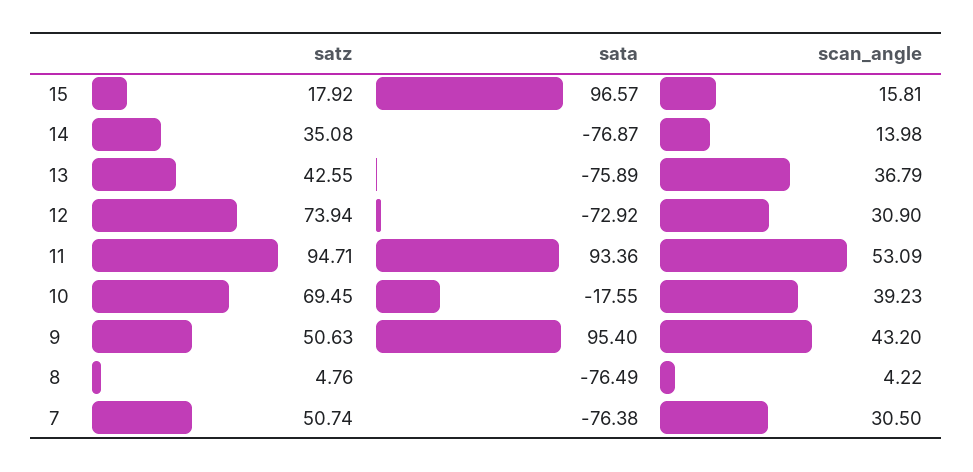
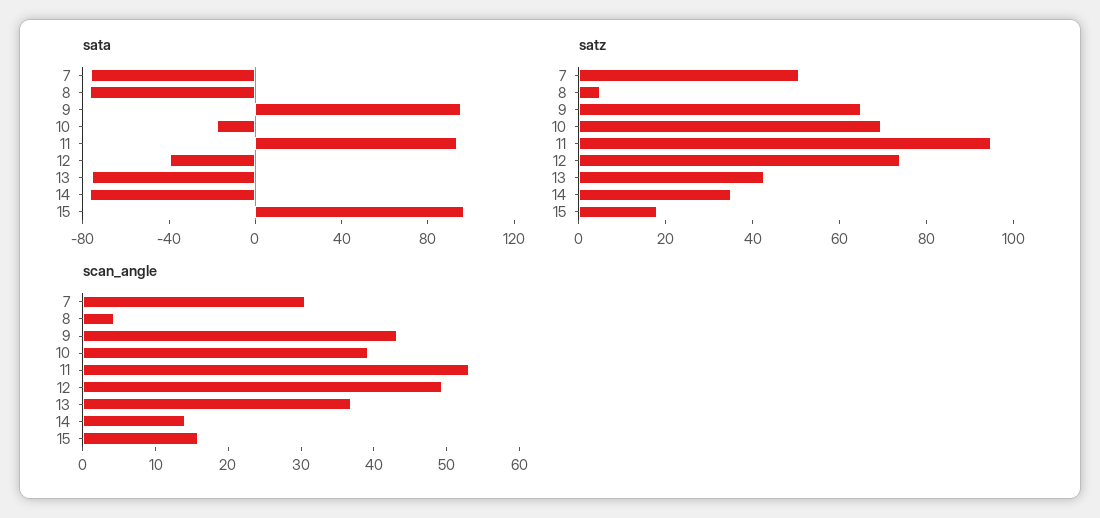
  {
    "satz": {
      "15": 17.92,
      "14": 35.08,
      "13": 42.55,
      "12": 73.94,
      "11": 94.71,
      "10": 69.45,
-     "9": 50.63,
+     "9": 65,
      "8": 4.76,
      "7": 50.74
    },
    "sata": {
      "15": 96.57,
      "14": -76.87,
      "13": -75.89,
-     "12": -72.92,
+     "12": -40,
      "11": 93.36,
      "10": -17.55,
      "9": 95.4,
      "8": -76.49,
      "7": -76.38
    },
    "scan_angle": {
      "15": 15.81,
      "14": 13.98,
      "13": 36.79,
-     "12": 30.9,
+     "12": 50,
      "11": 53.09,
      "10": 39.23,
      "9": 43.2,
      "8": 4.22,
      "7": 30.5
    }
  }

